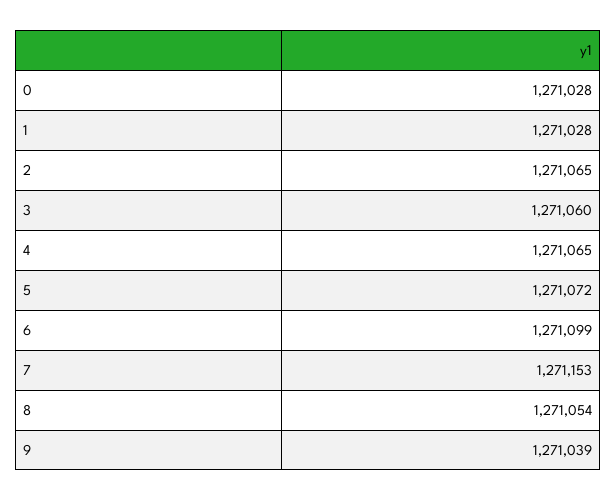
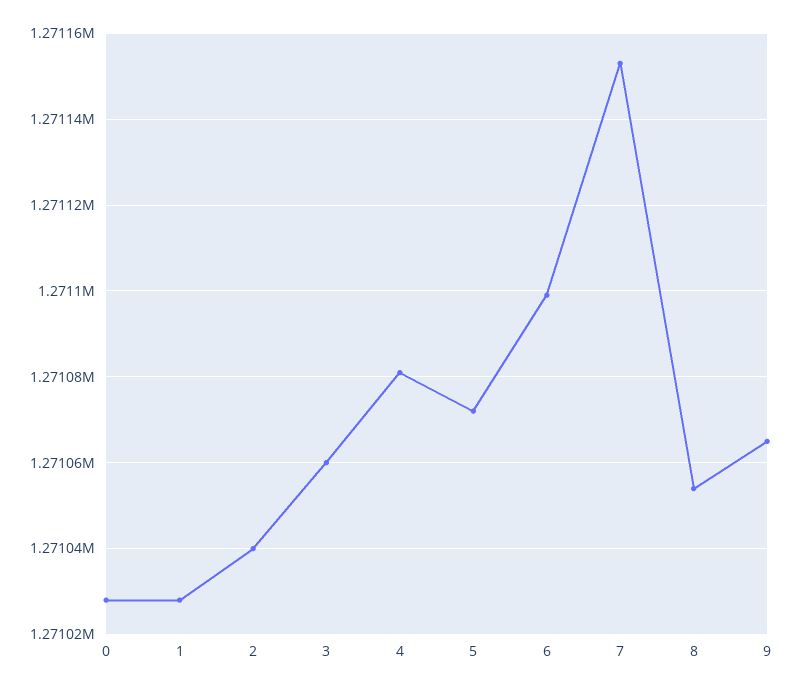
  {
    "0": 1271028,
    "1": 1271028,
-   "2": 1271065,
+   "2": 1271040,
    "3": 1271060,
-   "4": 1271065,
+   "4": 1271080,
    "5": 1271072,
    "6": 1271099,
    "7": 1271153,
    "8": 1271054,
-   "9": 1271039
+   "9": 1271065
  }

